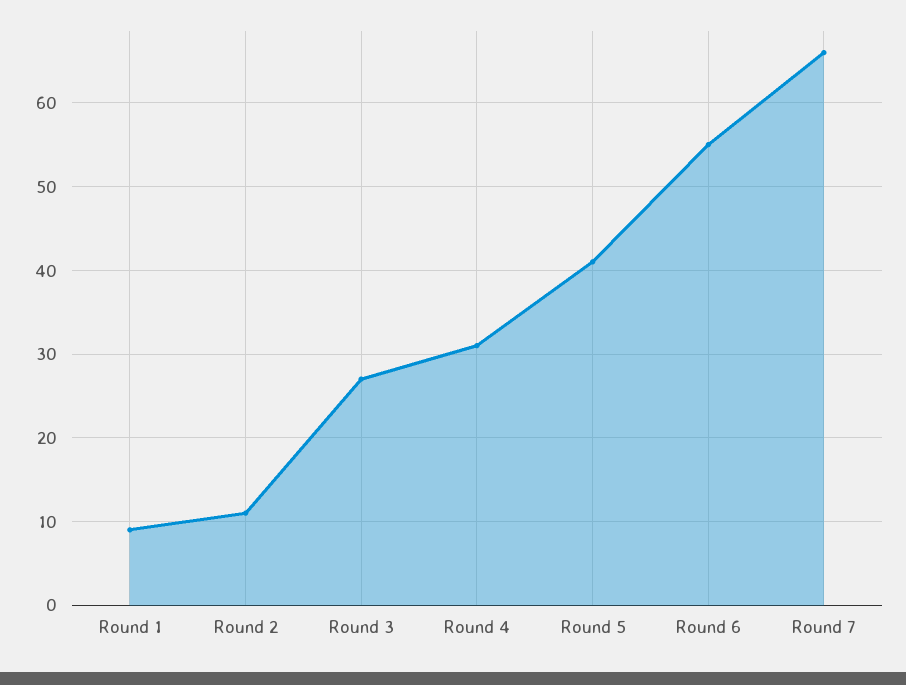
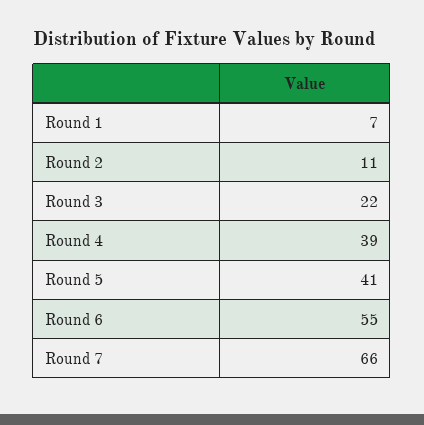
  {
-   "Round 1": 9,
+   "Round 1": 7,
    "Round 2": 11,
-   "Round 3": 27,
+   "Round 3": 22,
-   "Round 4": 31,
+   "Round 4": 39,
    "Round 5": 41,
    "Round 6": 55,
    "Round 7": 66
  }

